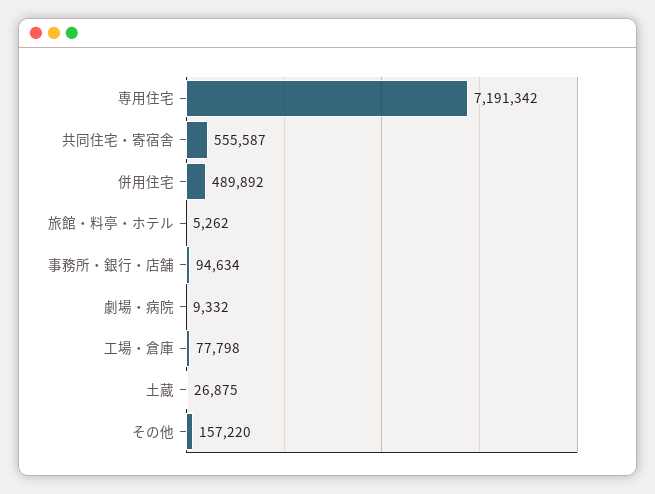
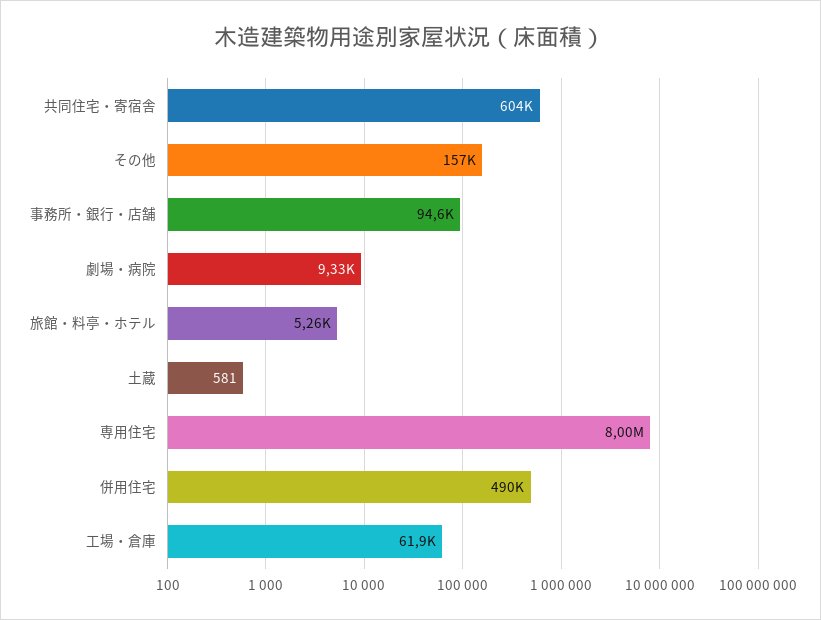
  {
-   "専用住宅": 7191342,
+   "専用住宅": 8000000,
-   "共同住宅・寄宿舎": 555587,
+   "共同住宅・寄宿舎": 604000,
    "併用住宅": 489892,
    "旅館・料亭・ホテル": 5262,
    "事務所・銀行・店舗": 94634,
    "劇場・病院": 9332,
-   "工場・倉庫": 77798,
+   "工場・倉庫": 61900,
-   "土蔵": 26875,
+   "土蔵": 581,
    "その他": 157220
  }

